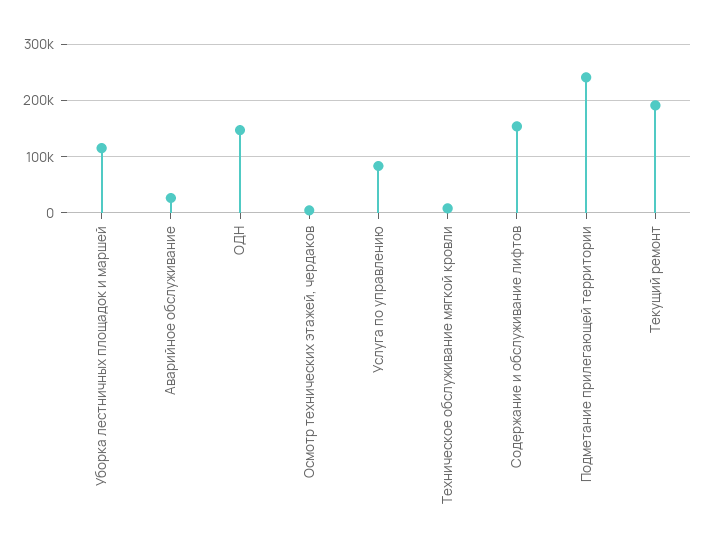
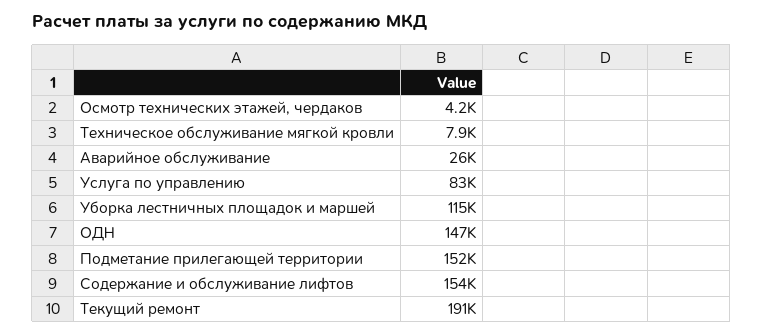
  {
    "Уборка лестничных площадок и маршей": 115000,
    "Аварийное обслуживание": 26000,
    "ОДН": 147000,
    "Осмотр технических этажей, чердаков": 4200,
    "Услуга по управлению": 83000,
    "Техническое обслуживание мягкой кровли": 7900,
    "Содержание и обслуживание лифтов": 154000,
-   "Подметание прилегающей территории": 240000,
+   "Подметание прилегающей территории": 152000,
    "Текущий ремонт": 191000
  }

